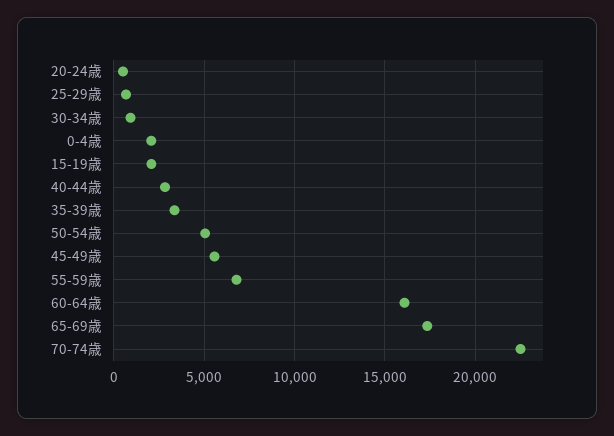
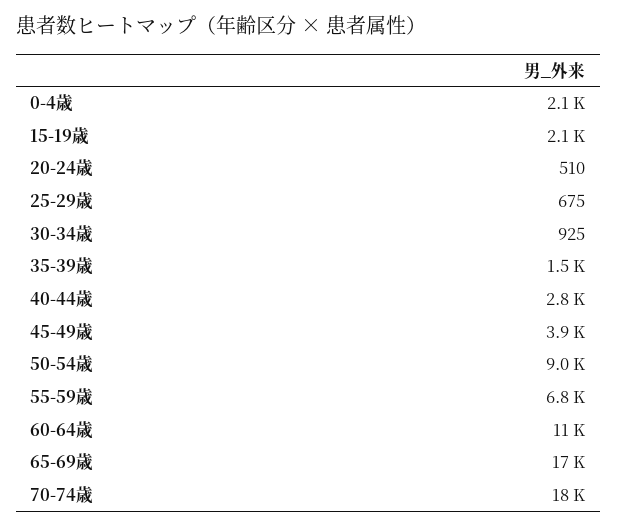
  {
    "20-24歳": 510,
    "25-29歳": 675,
    "30-34歳": 925,
    "0-4歳": 2100,
    "15-19歳": 2100,
    "40-44歳": 2800,
-   "35-39歳": 3500,
+   "35-39歳": 1500,
-   "50-54歳": 5000,
+   "50-54歳": 9000,
-   "45-49歳": 5500,
+   "45-49歳": 3900,
    "55-59歳": 6800,
-   "60-64歳": 16000,
+   "60-64歳": 11000,
    "65-69歳": 17000,
-   "70-74歳": 22500
+   "70-74歳": 18000
  }

